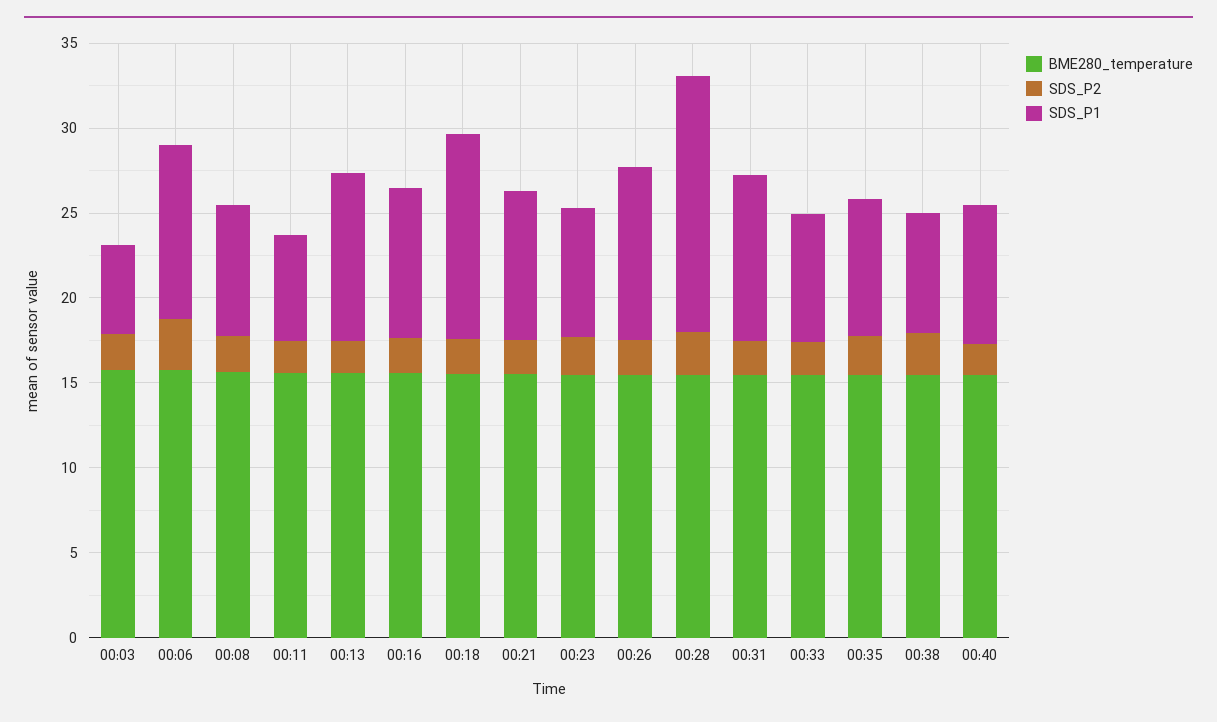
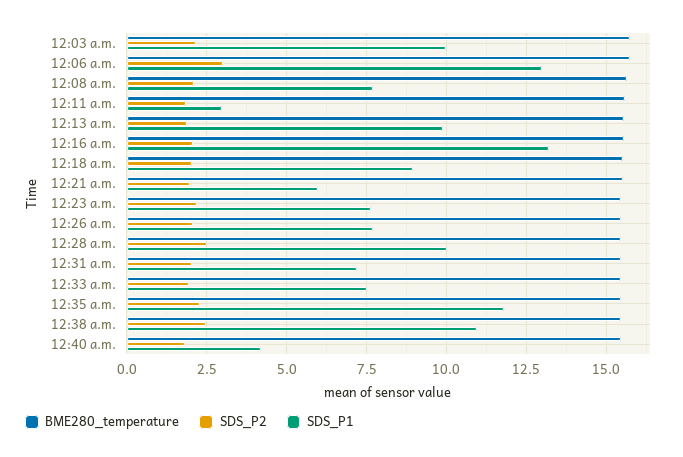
  {
    "BME280_temperature": {
      "00:03": 15.75,
      "00:06": 15.75,
      "00:08": 15.75,
      "00:11": 15.5,
      "00:13": 15.5,
      "00:16": 15.5,
      "00:18": 15.5,
      "00:21": 15.5,
      "00:23": 15.5,
      "00:26": 15.5,
      "00:28": 15.5,
      "00:31": 15.5,
      "00:33": 15.5,
      "00:35": 15.5,
      "00:38": 15.5,
      "00:40": 15.5
    },
    "SDS_P2": {
      "00:03": 2.25,
      "00:06": 3,
      "00:08": 2,
      "00:11": 1.75,
      "00:13": 2,
      "00:16": 2,
      "00:18": 2,
      "00:21": 2,
      "00:23": 2.25,
      "00:26": 2,
      "00:28": 2.5,
      "00:31": 2,
      "00:33": 2,
      "00:35": 2.25,
      "00:38": 2.5,
      "00:40": 1.75
    },
    "SDS_P1": {
-     "00:03": 5,
+     "00:03": 10,
-     "00:06": 10,
+     "00:06": 13,
      "00:08": 7.75,
-     "00:11": 6,
+     "00:11": 3,
      "00:13": 10,
-     "00:16": 9,
+     "00:16": 13.25,
-     "00:18": 12,
+     "00:18": 9,
-     "00:21": 9,
+     "00:21": 6,
      "00:23": 7.75,
-     "00:26": 10,
+     "00:26": 7.75,
-     "00:28": 15,
+     "00:28": 10,
-     "00:31": 10,
+     "00:31": 7.25,
      "00:33": 7.5,
-     "00:35": 8,
+     "00:35": 11.75,
-     "00:38": 7,
+     "00:38": 11,
-     "00:40": 8
+     "00:40": 4.25
    }
  }

